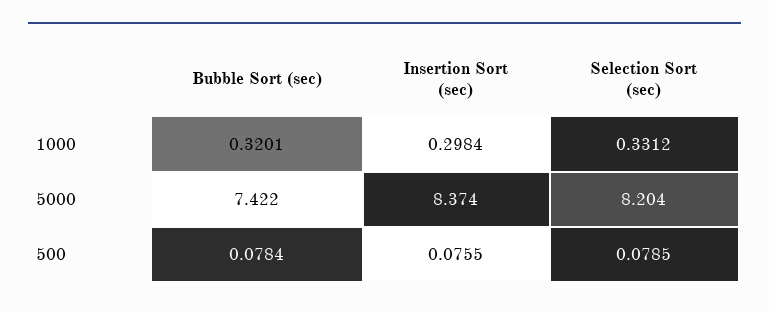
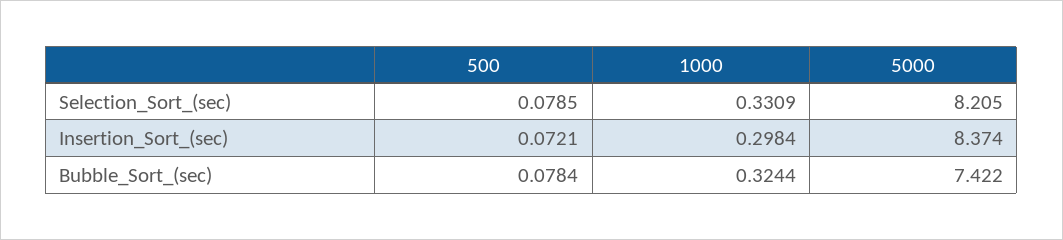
  {
    "Bubble Sort (sec)": {
-     "1000": 0.3201,
+     "1000": 0.3244,
      "5000": 7.422,
      "500": 0.0784
    },
    "Insertion Sort (sec)": {
      "1000": 0.2984,
      "5000": 8.374,
-     "500": 0.0755
+     "500": 0.0721
    },
    "Selection Sort (sec)": {
-     "1000": 0.3312,
+     "1000": 0.3309,
-     "5000": 8.204,
+     "5000": 8.205,
      "500": 0.0785
    }
  }

